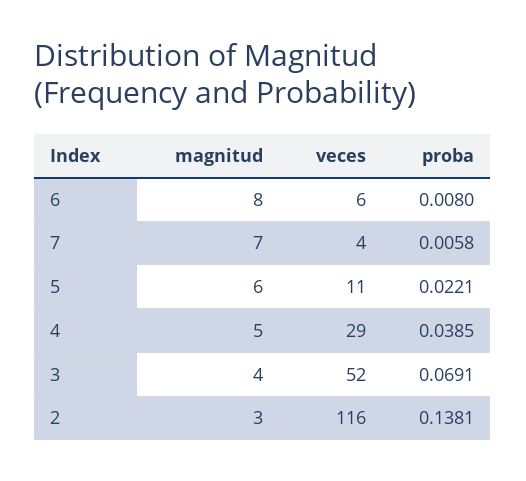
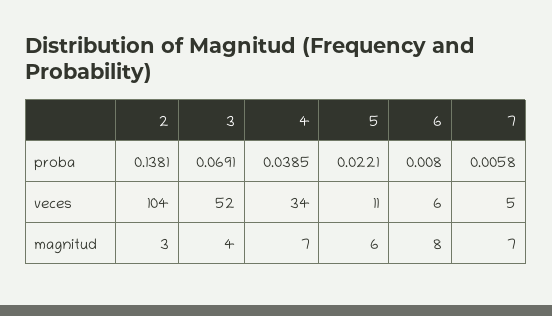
  {
    "magnitud": {
      "6": 8,
      "7": 7,
      "5": 6,
-     "4": 5,
+     "4": 7,
      "3": 4,
      "2": 3
    },
    "veces": {
      "6": 6,
-     "7": 4,
+     "7": 5,
      "5": 11,
-     "4": 29,
+     "4": 34,
      "3": 52,
-     "2": 116
+     "2": 104
    },
    "proba": {
      "6": 0.008,
      "7": 0.0058,
      "5": 0.0221,
      "4": 0.0385,
      "3": 0.0691,
      "2": 0.1381
    }
  }

